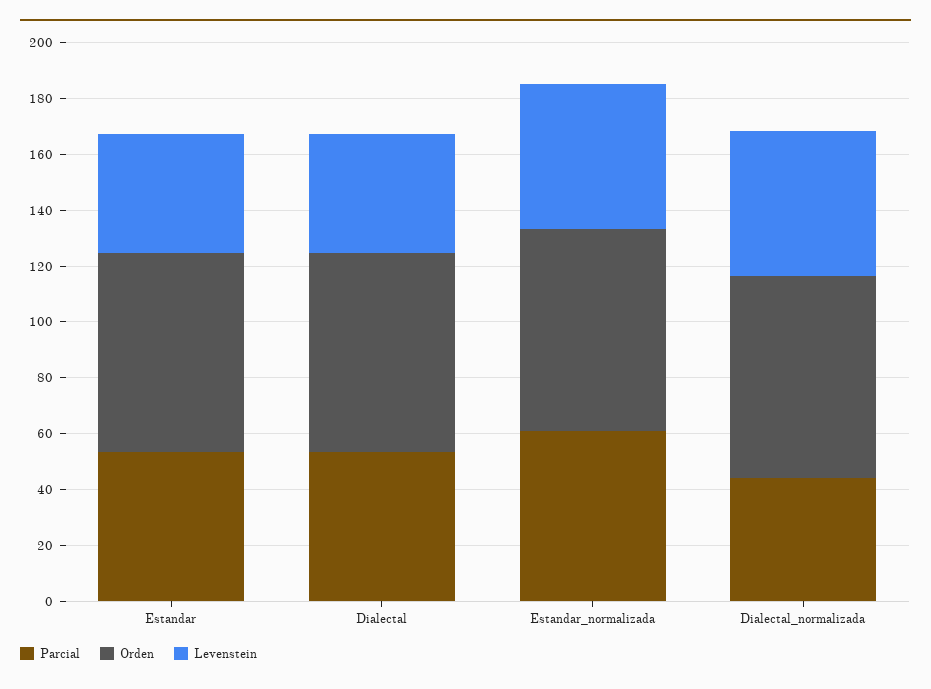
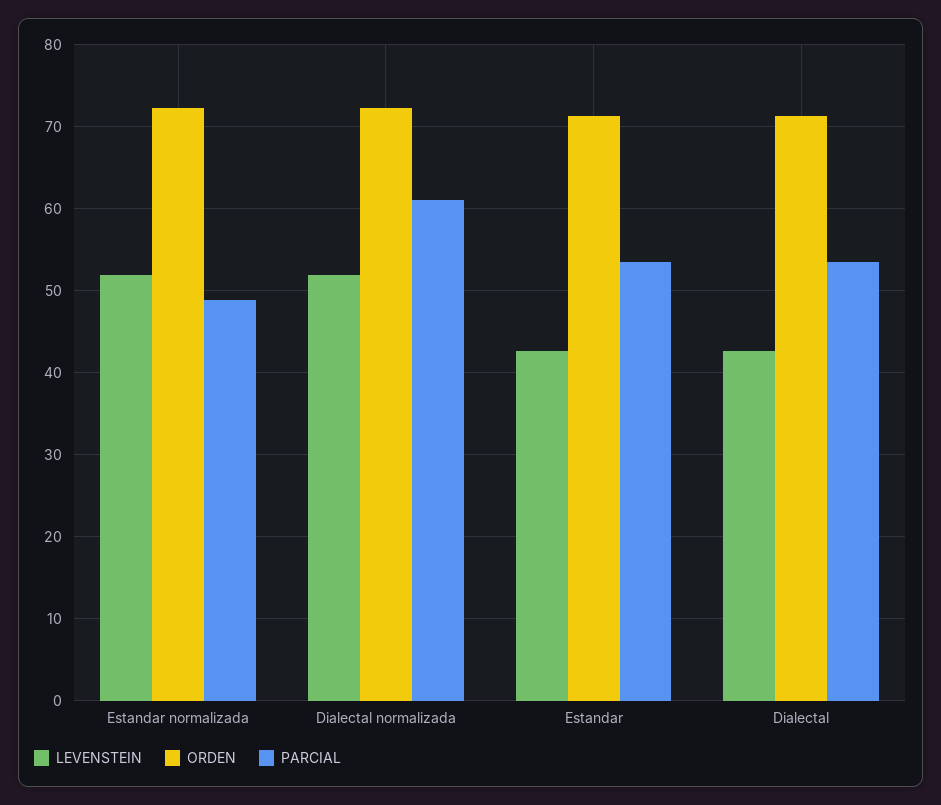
  {
    "Parcial": {
      "Estandar": 54,
      "Dialectal": 54,
-     "Estandar_normalizada": 60,
+     "Estandar_normalizada": 49,
-     "Dialectal_normalizada": 45
+     "Dialectal_normalizada": 61
    },
    "Orden": {
      "Estandar": 71,
      "Dialectal": 71,
      "Estandar_normalizada": 72,
      "Dialectal_normalizada": 72
    },
    "Levenstein": {
      "Estandar": 43,
      "Dialectal": 43,
      "Estandar_normalizada": 52,
      "Dialectal_normalizada": 52
    }
  }

